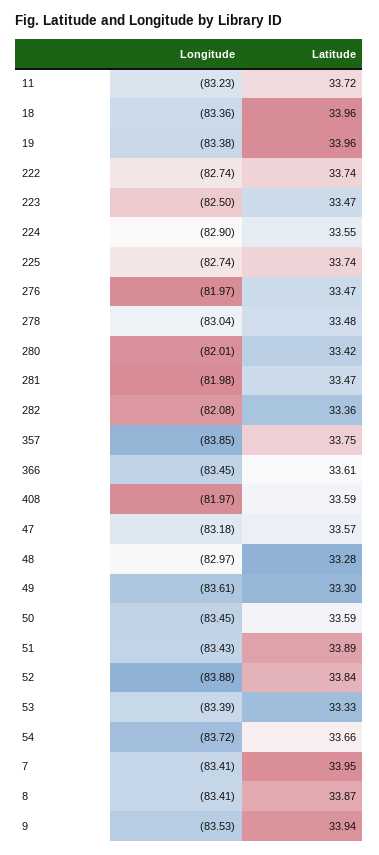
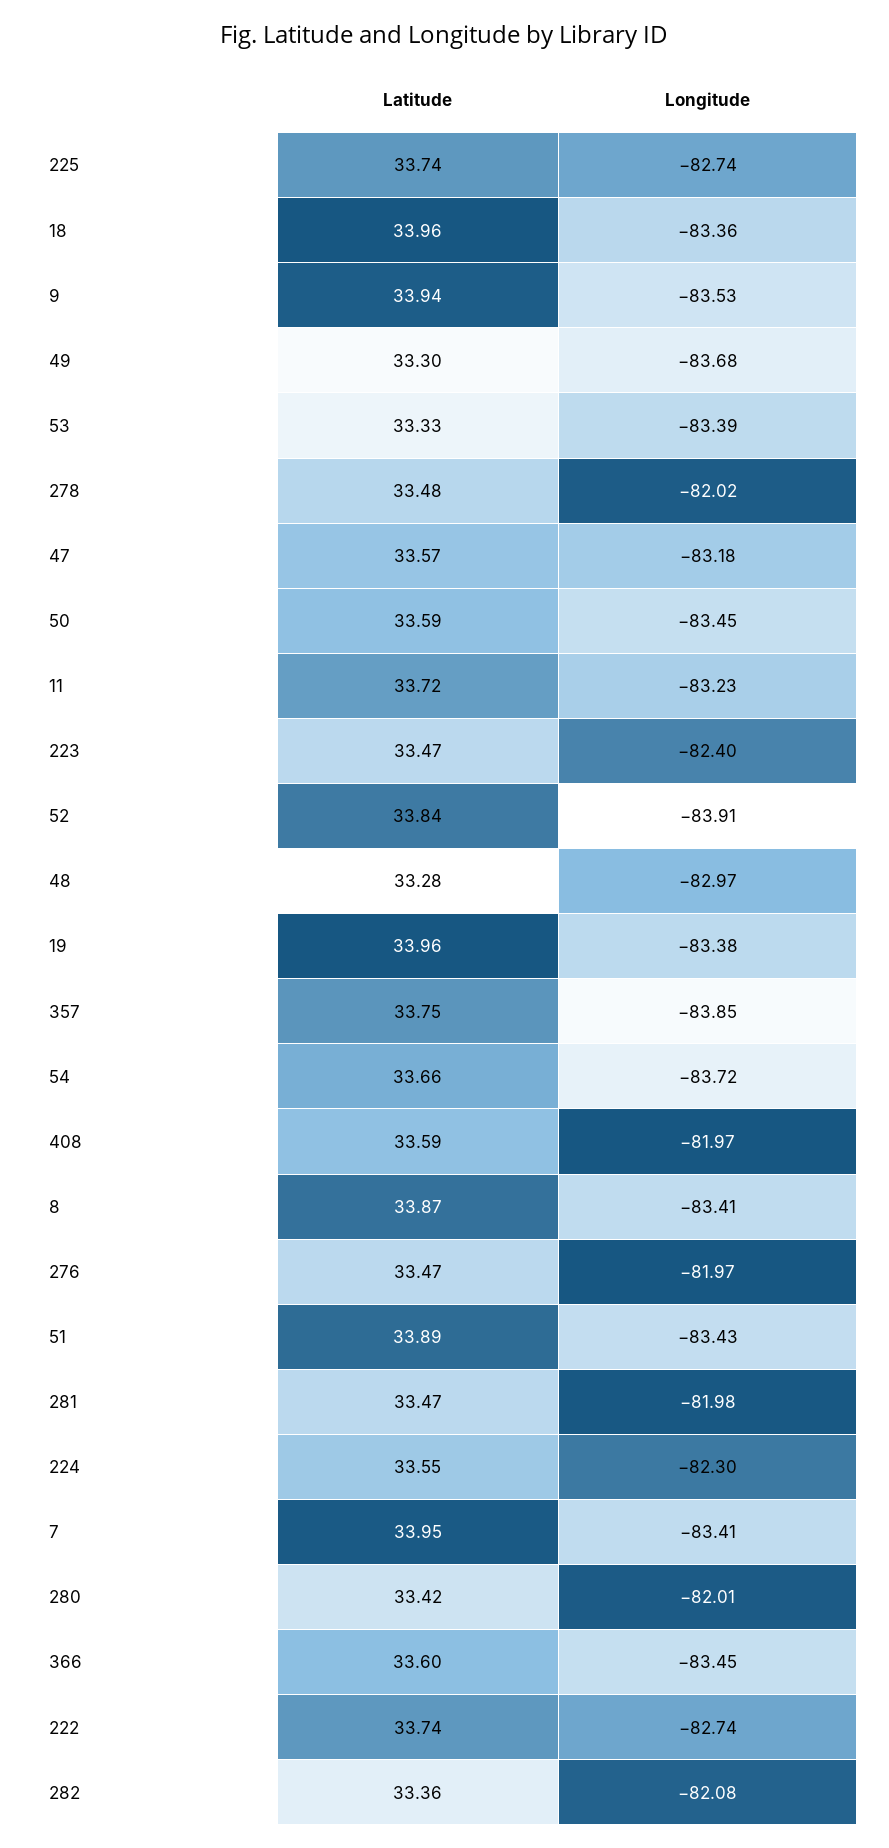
  {
    "Longitude": {
      "11": -83.23,
      "18": -83.36,
      "19": -83.38,
      "222": -82.74,
-     "223": -82.5,
+     "223": -82.4,
-     "224": -82.9,
+     "224": -82.3,
      "225": -82.74,
      "276": -81.97,
-     "278": -83.04,
+     "278": -82.02,
      "280": -82.01,
      "281": -81.98,
      "282": -82.08,
      "357": -83.85,
      "366": -83.45,
      "408": -81.97,
      "47": -83.18,
      "48": -82.97,
-     "49": -83.61,
+     "49": -83.68,
      "50": -83.45,
      "51": -83.43,
-     "52": -83.88,
+     "52": -83.91,
      "53": -83.39,
      "54": -83.72,
      "7": -83.41,
      "8": -83.41,
      "9": -83.53
    },
    "Latitude": {
      "11": 33.72,
      "18": 33.96,
      "19": 33.96,
      "222": 33.74,
      "223": 33.47,
      "224": 33.55,
      "225": 33.74,
      "276": 33.47,
      "278": 33.48,
      "280": 33.42,
      "281": 33.47,
      "282": 33.36,
      "357": 33.75,
-     "366": 33.61,
+     "366": 33.6,
      "408": 33.59,
      "47": 33.57,
      "48": 33.28,
      "49": 33.3,
      "50": 33.59,
      "51": 33.89,
      "52": 33.84,
      "53": 33.33,
      "54": 33.66,
      "7": 33.95,
      "8": 33.87,
      "9": 33.94
    }
  }

